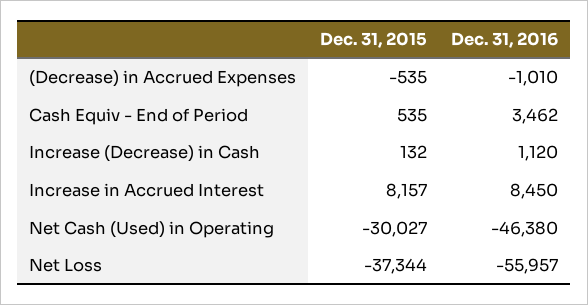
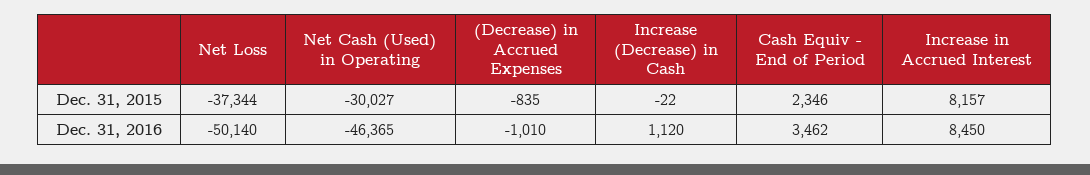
  {
    "Dec. 31, 2015": {
-     "(Decrease) in Accrued Expenses": -535,
+     "(Decrease) in Accrued Expenses": -835,
-     "Cash Equiv - End of Period": 535,
+     "Cash Equiv - End of Period": 2346,
-     "Increase (Decrease) in Cash": 132,
+     "Increase (Decrease) in Cash": -22,
      "Increase in Accrued Interest": 8157,
      "Net Cash (Used) in Operating": -30027,
      "Net Loss": -37344
    },
    "Dec. 31, 2016": {
      "(Decrease) in Accrued Expenses": -1010,
      "Cash Equiv - End of Period": 3462,
      "Increase (Decrease) in Cash": 1120,
      "Increase in Accrued Interest": 8450,
-     "Net Cash (Used) in Operating": -46380,
+     "Net Cash (Used) in Operating": -46365,
-     "Net Loss": -55957
+     "Net Loss": -50140
    }
  }

